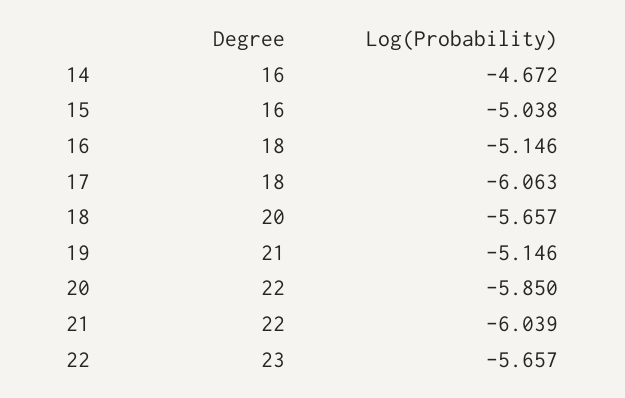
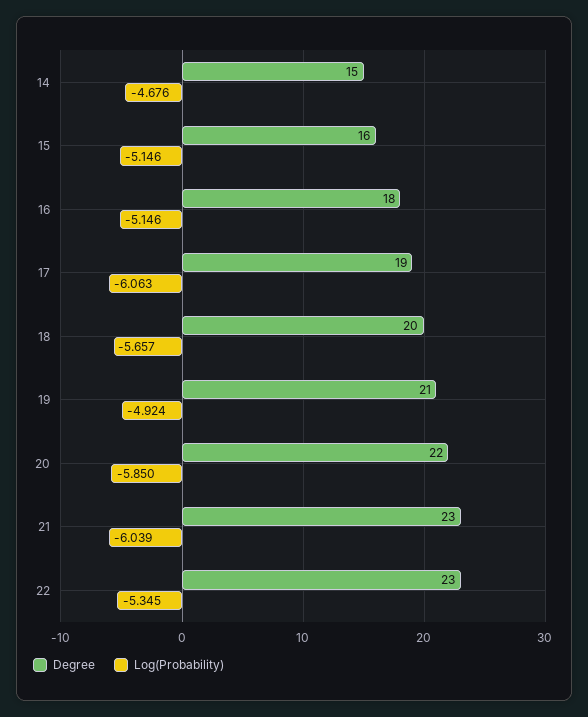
  {
    "Degree": {
-     "14": 16,
+     "14": 15,
      "15": 16,
      "16": 18,
-     "17": 18,
+     "17": 19,
      "18": 20,
      "19": 21,
      "20": 22,
-     "21": 22,
+     "21": 23,
      "22": 23
    },
    "Log(Probability)": {
-     "14": -4.672,
+     "14": -4.676,
-     "15": -5.038,
+     "15": -5.146,
      "16": -5.146,
      "17": -6.063,
      "18": -5.657,
-     "19": -5.146,
+     "19": -4.924,
      "20": -5.85,
      "21": -6.039,
-     "22": -5.657
+     "22": -5.345
    }
  }

